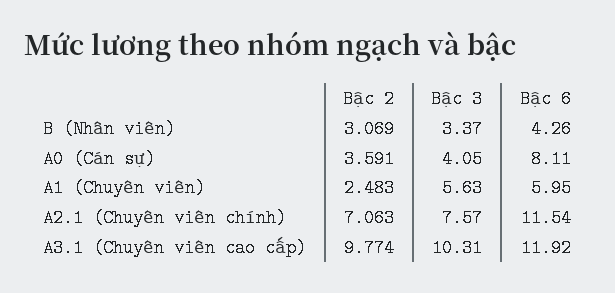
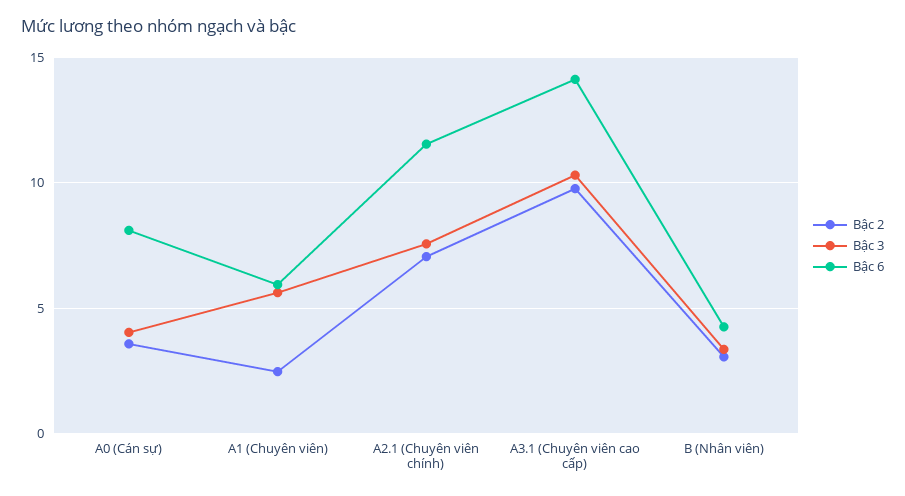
  {
    "Bậc 2": {
      "B (Nhân viên)": 3.069,
      "A0 (Cán sự)": 3.591,
      "A1 (Chuyên viên)": 2.483,
      "A2.1 (Chuyên viên chính)": 7.063,
      "A3.1 (Chuyên viên cao cấp)": 9.774
    },
    "Bậc 3": {
      "B (Nhân viên)": 3.37,
      "A0 (Cán sự)": 4.05,
      "A1 (Chuyên viên)": 5.63,
      "A2.1 (Chuyên viên chính)": 7.57,
      "A3.1 (Chuyên viên cao cấp)": 10.31
    },
    "Bậc 6": {
      "B (Nhân viên)": 4.26,
      "A0 (Cán sự)": 8.11,
      "A1 (Chuyên viên)": 5.95,
      "A2.1 (Chuyên viên chính)": 11.54,
-     "A3.1 (Chuyên viên cao cấp)": 11.92
+     "A3.1 (Chuyên viên cao cấp)": 14
    }
  }

